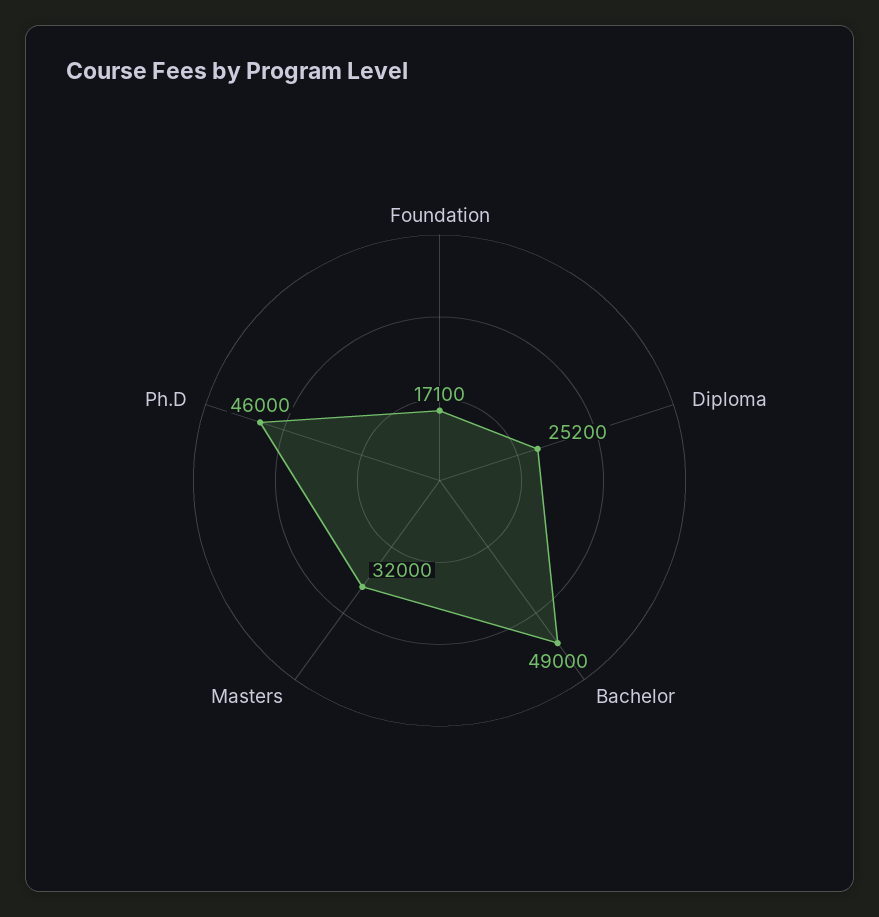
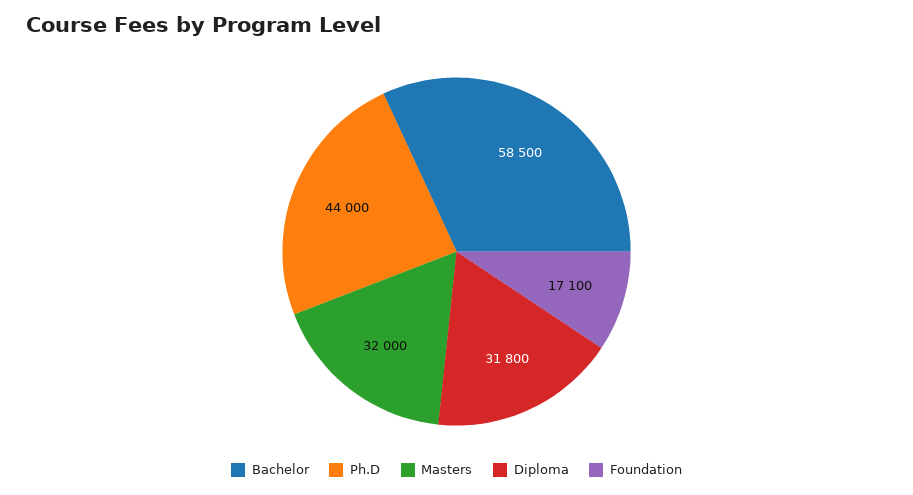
  {
    "Foundation": 17100,
-   "Diploma": 25200,
+   "Diploma": 31800,
-   "Bachelor": 49000,
+   "Bachelor": 58500,
    "Masters": 32000,
-   "Ph.D": 46000
+   "Ph.D": 44000
  }

